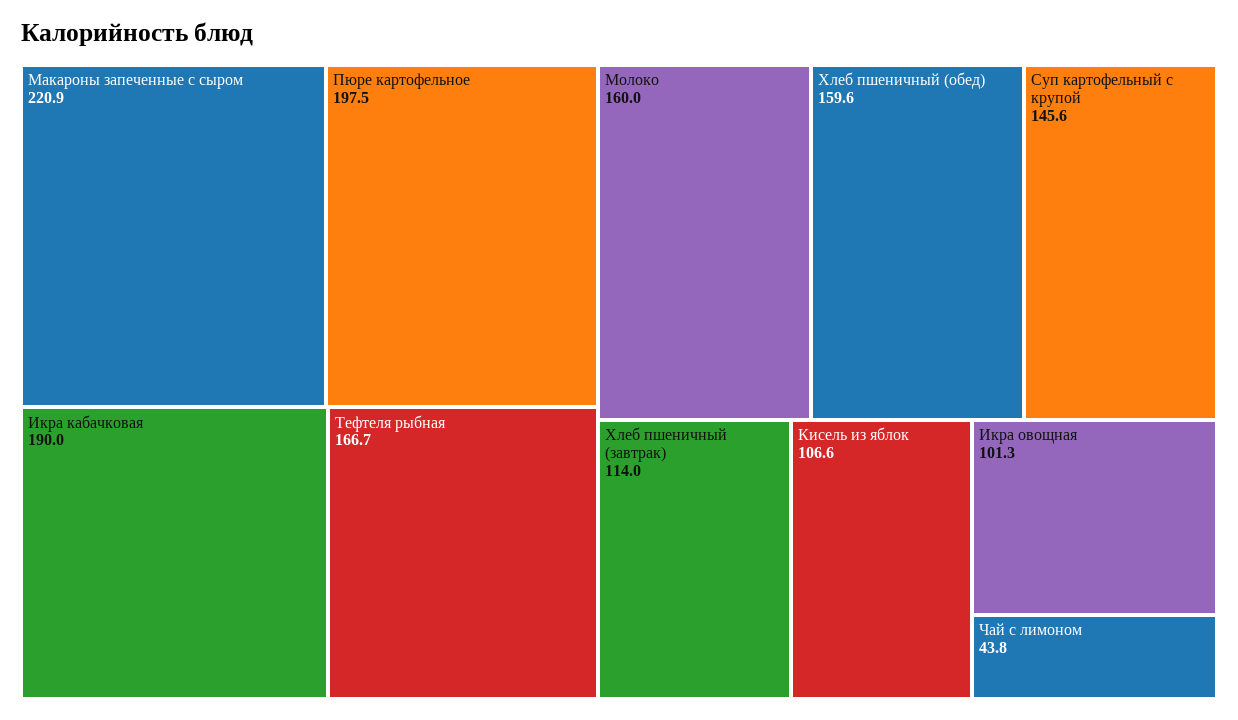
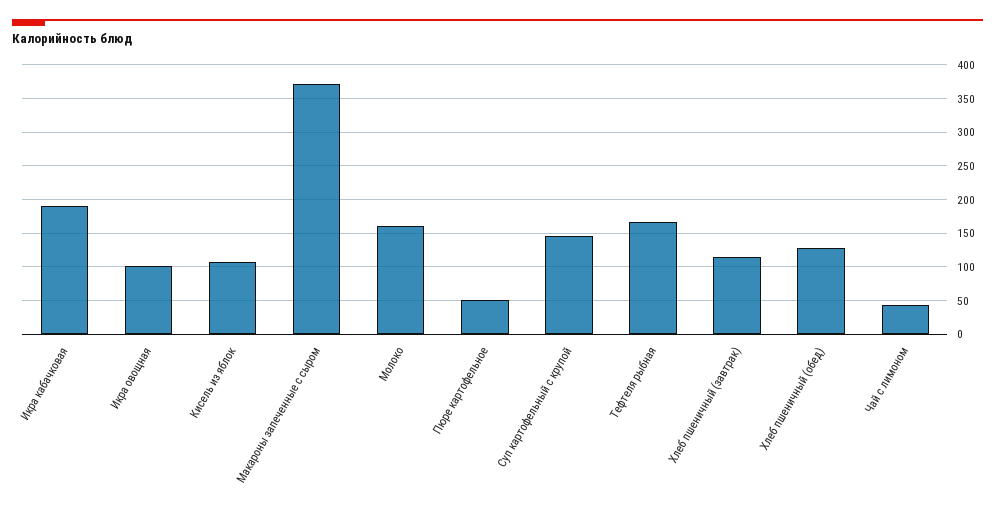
  {
-   "Макароны запеченные с сыром": 220.9,
+   "Макароны запеченные с сыром": 370,
-   "Пюре картофельное": 197.5,
+   "Пюре картофельное": 50,
    "Икра кабачковая": 190,
    "Тефтеля рыбная": 166.7,
    "Молоко": 160,
-   "Хлеб пшеничный (обед)": 159.6,
+   "Хлеб пшеничный (обед)": 130,
    "Суп картофельный с крупой": 145.6,
    "Хлеб пшеничный (завтрак)": 114,
    "Кисель из яблок": 106.6,
    "Икра овощная": 101.3,
    "Чай с лимоном": 43.8
  }

